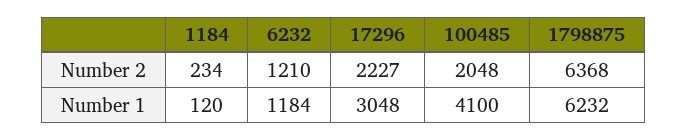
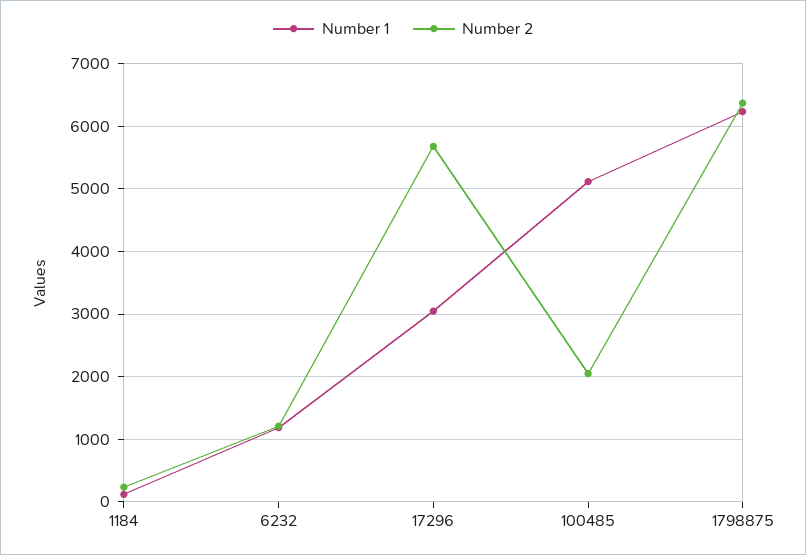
  {
    "Number 2": {
      "1184": 234,
      "6232": 1210,
-     "17296": 2227,
+     "17296": 5700,
      "100485": 2048,
      "1798875": 6368
    },
    "Number 1": {
      "1184": 120,
      "6232": 1184,
      "17296": 3048,
-     "100485": 4100,
+     "100485": 5100,
      "1798875": 6232
    }
  }

